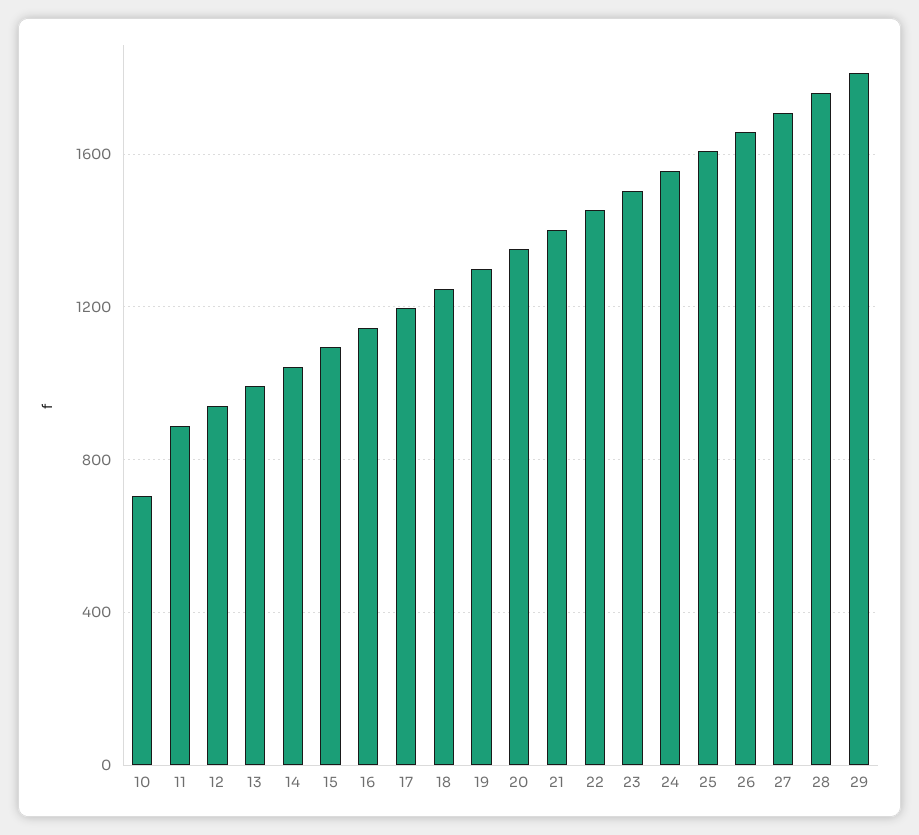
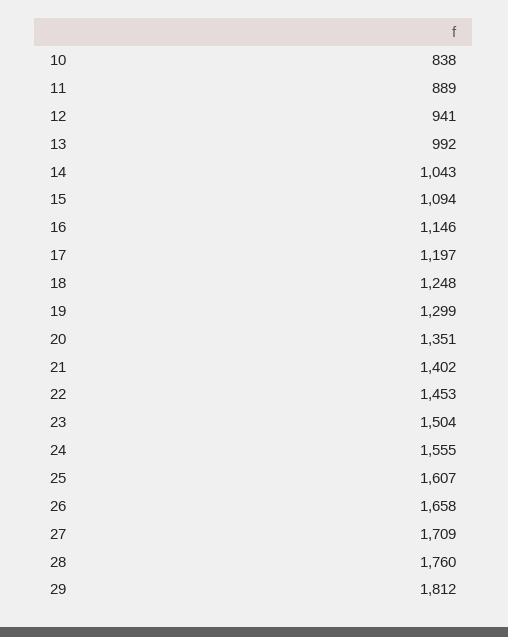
  {
-   "10": 700,
+   "10": 838,
    "11": 889,
    "12": 941,
    "13": 992,
    "14": 1043,
    "15": 1094,
    "16": 1146,
    "17": 1197,
    "18": 1248,
    "19": 1299,
    "20": 1351,
    "21": 1402,
    "22": 1453,
    "23": 1504,
    "24": 1555,
    "25": 1607,
    "26": 1658,
    "27": 1709,
    "28": 1760,
    "29": 1812
  }

